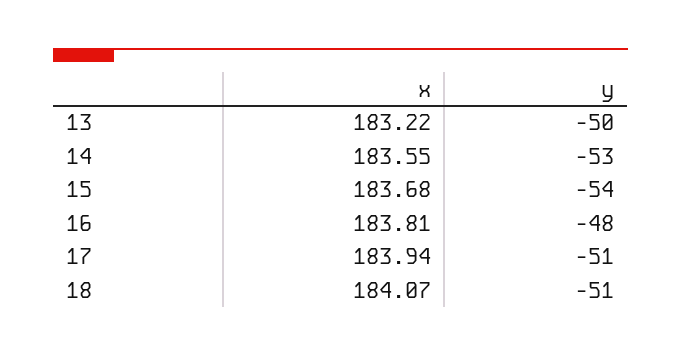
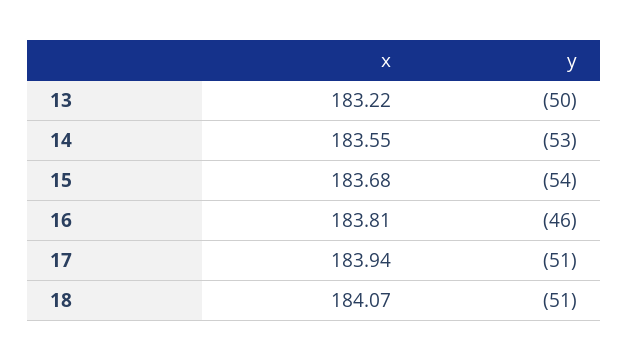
  {
    "x": {
      "13": 183.22,
      "14": 183.55,
      "15": 183.68,
      "16": 183.81,
      "17": 183.94,
      "18": 184.07
    },
    "y": {
      "13": -50,
      "14": -53,
      "15": -54,
-     "16": -48,
+     "16": -46,
      "17": -51,
      "18": -51
    }
  }

